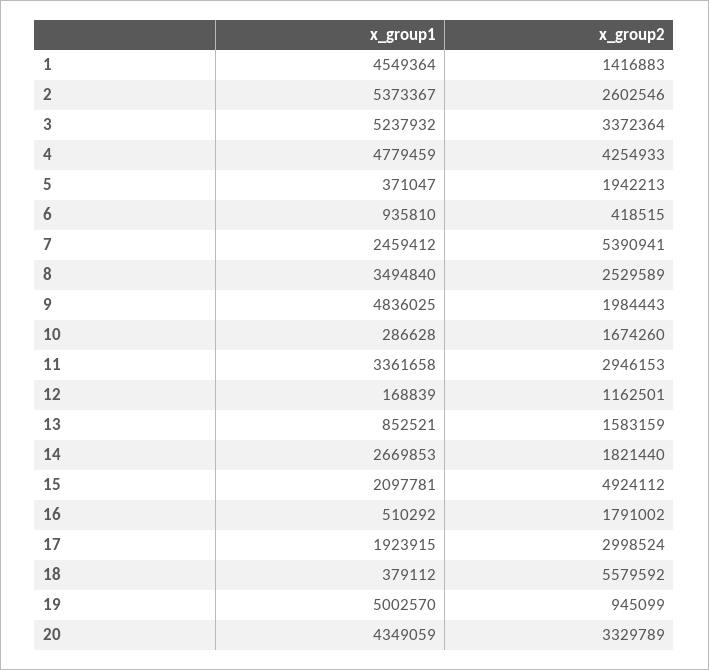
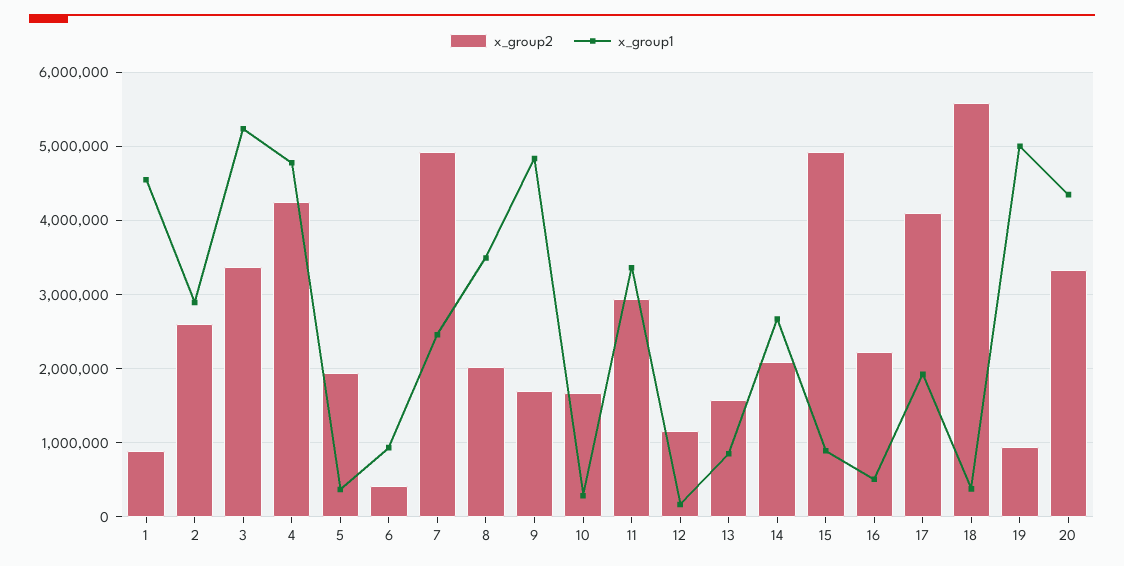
  {
    "x_group1": {
      "1": 4549364,
-     "2": 5373367,
+     "2": 2900000,
      "3": 5237932,
      "4": 4779459,
      "5": 371047,
      "6": 935810,
      "7": 2459412,
      "8": 3494840,
      "9": 4836025,
      "10": 286628,
      "11": 3361658,
      "12": 168839,
      "13": 852521,
      "14": 2669853,
-     "15": 2097781,
+     "15": 900000,
      "16": 510292,
      "17": 1923915,
      "18": 379112,
      "19": 5002570,
      "20": 4349059
    },
    "x_group2": {
-     "1": 1416883,
+     "1": 900000,
      "2": 2602546,
      "3": 3372364,
      "4": 4254933,
      "5": 1942213,
      "6": 418515,
-     "7": 5390941,
+     "7": 4900000,
-     "8": 2529589,
+     "8": 2000000,
-     "9": 1984443,
+     "9": 1700000,
      "10": 1674260,
      "11": 2946153,
      "12": 1162501,
      "13": 1583159,
-     "14": 1821440,
+     "14": 2100000,
      "15": 4924112,
-     "16": 1791002,
+     "16": 2200000,
-     "17": 2998524,
+     "17": 4100000,
      "18": 5579592,
      "19": 945099,
      "20": 3329789
    }
  }

